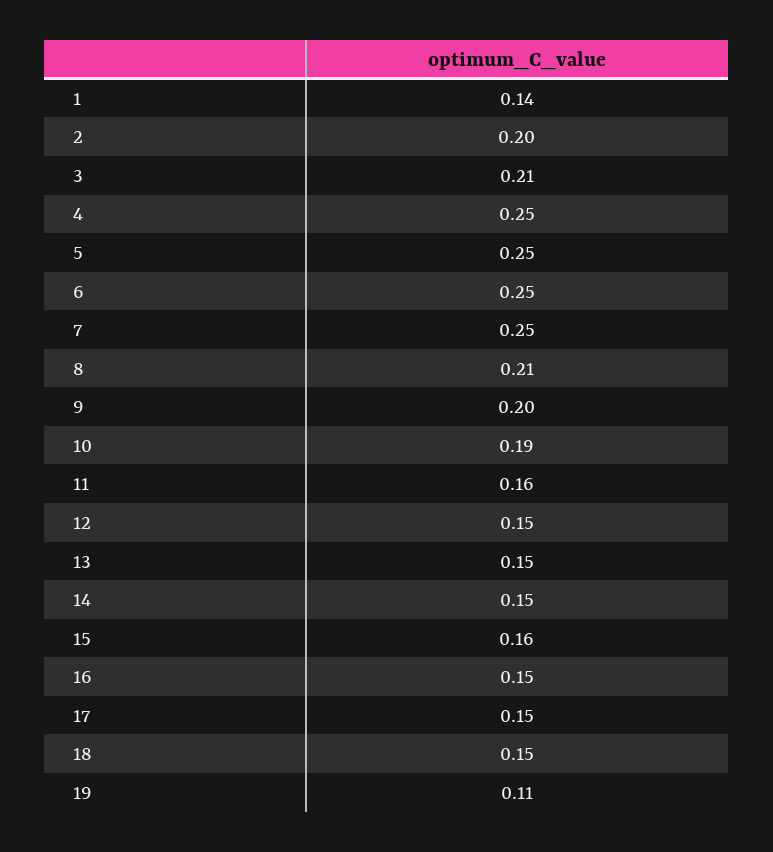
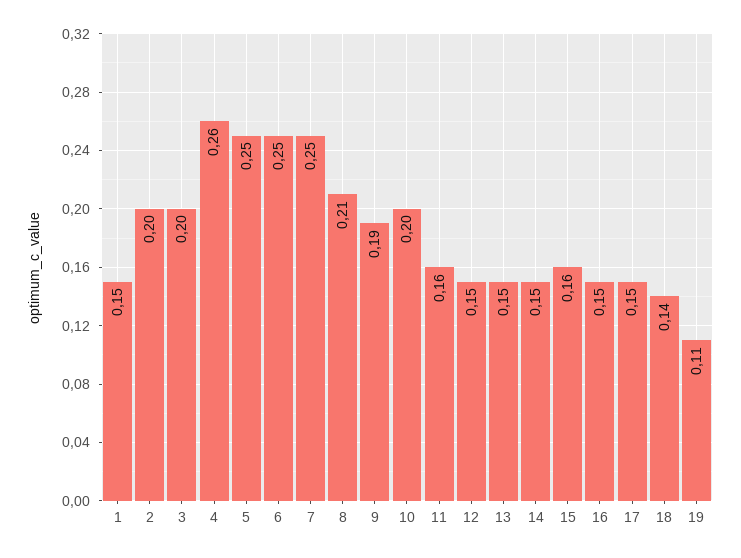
  {
-   "1": 0.14,
+   "1": 0.15,
    "2": 0.2,
-   "3": 0.21,
+   "3": 0.2,
-   "4": 0.25,
+   "4": 0.26,
    "5": 0.25,
    "6": 0.25,
    "7": 0.25,
    "8": 0.21,
-   "9": 0.2,
+   "9": 0.19,
-   "10": 0.19,
+   "10": 0.2,
    "11": 0.16,
    "12": 0.15,
    "13": 0.15,
    "14": 0.15,
    "15": 0.16,
    "16": 0.15,
    "17": 0.15,
-   "18": 0.15,
+   "18": 0.14,
    "19": 0.11
  }

